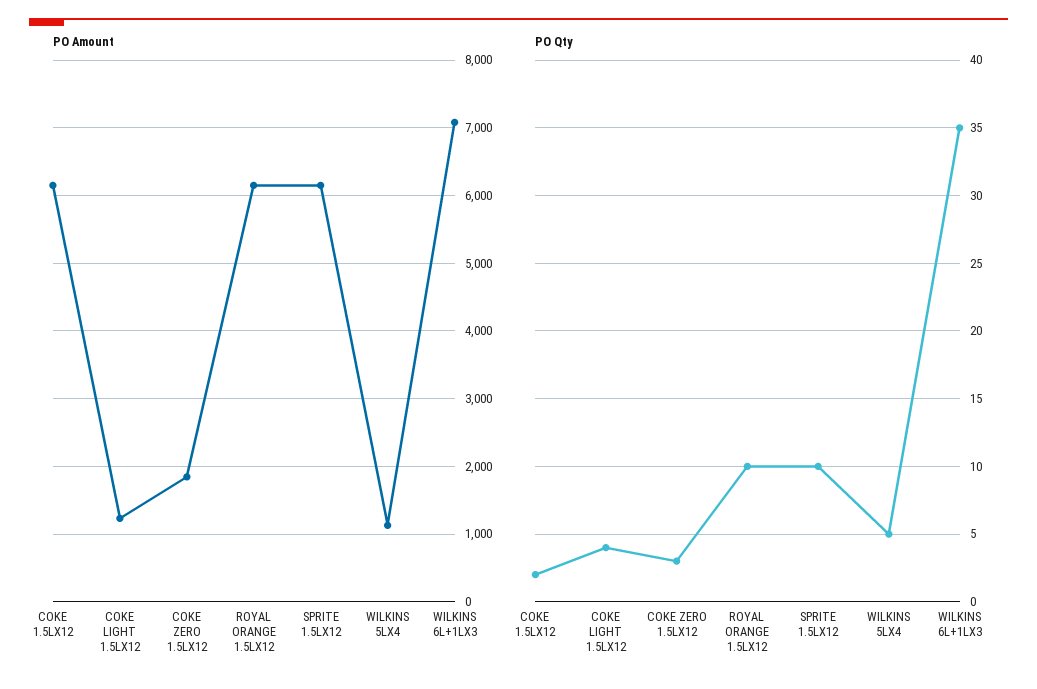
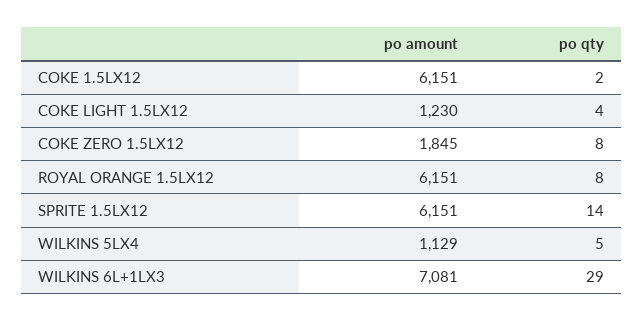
  {
    "PO Amount": {
      "COKE 1.5LX12": 6151,
      "COKE LIGHT 1.5LX12": 1230,
      "COKE ZERO 1.5LX12": 1845,
      "ROYAL ORANGE 1.5LX12": 6151,
      "SPRITE 1.5LX12": 6151,
      "WILKINS 5LX4": 1129,
      "WILKINS 6L+1LX3": 7081
    },
    "PO Qty": {
      "COKE 1.5LX12": 2,
      "COKE LIGHT 1.5LX12": 4,
-     "COKE ZERO 1.5LX12": 3,
+     "COKE ZERO 1.5LX12": 8,
-     "ROYAL ORANGE 1.5LX12": 10,
+     "ROYAL ORANGE 1.5LX12": 8,
-     "SPRITE 1.5LX12": 10,
+     "SPRITE 1.5LX12": 14,
      "WILKINS 5LX4": 5,
-     "WILKINS 6L+1LX3": 35
+     "WILKINS 6L+1LX3": 29
    }
  }

